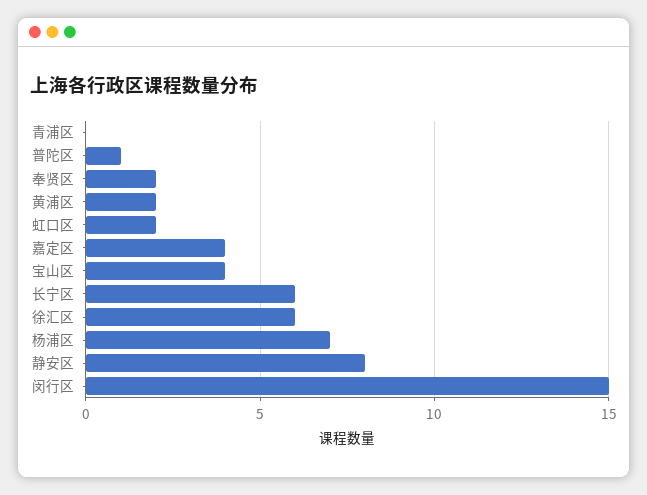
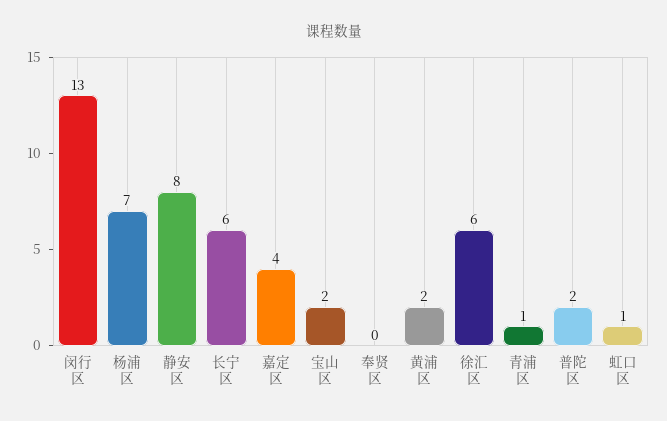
  {
-   "青浦区": 0,
+   "青浦区": 1,
-   "普陀区": 1,
+   "普陀区": 2,
-   "奉贤区": 2,
+   "奉贤区": 0,
    "黄浦区": 2,
-   "虹口区": 2,
+   "虹口区": 1,
    "嘉定区": 4,
-   "宝山区": 4,
+   "宝山区": 2,
    "长宁区": 6,
    "徐汇区": 6,
    "杨浦区": 7,
    "静安区": 8,
-   "闵行区": 15
+   "闵行区": 13
  }

